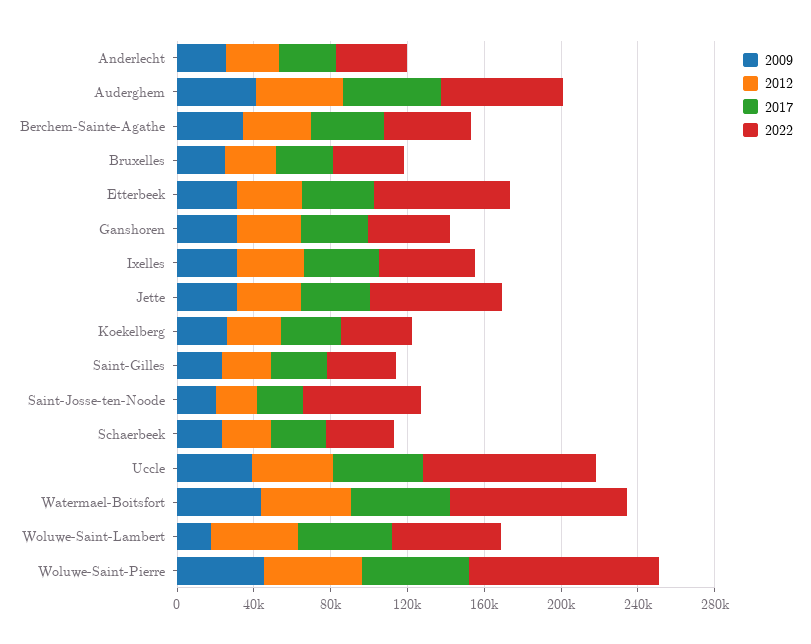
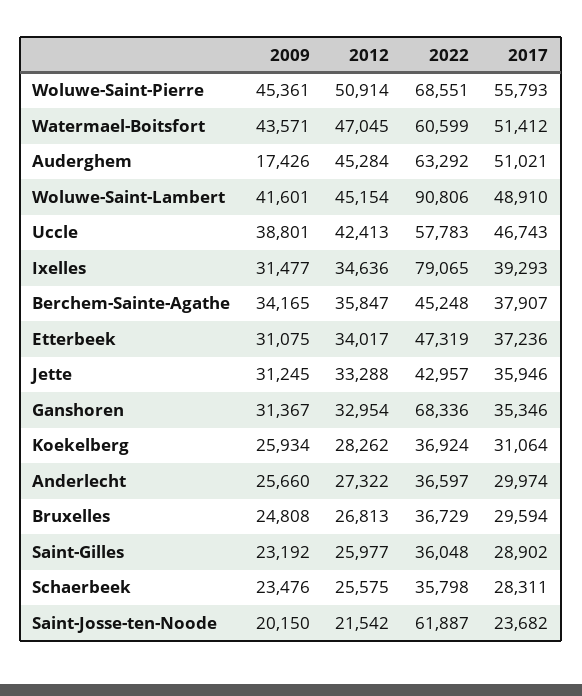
  {
    "2009": {
      "Anderlecht": 25660,
-     "Auderghem": 40000,
+     "Auderghem": 17426,
      "Berchem-Sainte-Agathe": 34165,
      "Bruxelles": 24808,
      "Etterbeek": 31075,
      "Ganshoren": 31367,
      "Ixelles": 31477,
      "Jette": 31245,
      "Koekelberg": 25934,
      "Saint-Gilles": 23192,
      "Saint-Josse-ten-Noode": 20150,
      "Schaerbeek": 23476,
      "Uccle": 38801,
      "Watermael-Boitsfort": 43571,
-     "Woluwe-Saint-Lambert": 20000,
+     "Woluwe-Saint-Lambert": 41601,
      "Woluwe-Saint-Pierre": 45361
    },
    "2012": {
      "Anderlecht": 27322,
      "Auderghem": 45284,
      "Berchem-Sainte-Agathe": 35847,
      "Bruxelles": 26813,
      "Etterbeek": 34017,
      "Ganshoren": 32954,
      "Ixelles": 34636,
      "Jette": 33288,
      "Koekelberg": 28262,
      "Saint-Gilles": 25977,
      "Saint-Josse-ten-Noode": 21542,
      "Schaerbeek": 25575,
      "Uccle": 42413,
      "Watermael-Boitsfort": 47045,
      "Woluwe-Saint-Lambert": 45154,
      "Woluwe-Saint-Pierre": 50914
    },
    "2017": {
      "Anderlecht": 29974,
      "Auderghem": 51021,
      "Berchem-Sainte-Agathe": 37907,
      "Bruxelles": 29594,
      "Etterbeek": 37236,
      "Ganshoren": 35346,
      "Ixelles": 39293,
      "Jette": 35946,
      "Koekelberg": 31064,
      "Saint-Gilles": 28902,
      "Saint-Josse-ten-Noode": 23682,
      "Schaerbeek": 28311,
      "Uccle": 46743,
      "Watermael-Boitsfort": 51412,
      "Woluwe-Saint-Lambert": 48910,
      "Woluwe-Saint-Pierre": 55793
    },
    "2022": {
      "Anderlecht": 36597,
      "Auderghem": 63292,
      "Berchem-Sainte-Agathe": 45248,
      "Bruxelles": 36729,
-     "Etterbeek": 70000,
+     "Etterbeek": 47319,
-     "Ganshoren": 40000,
+     "Ganshoren": 68336,
-     "Ixelles": 50000,
+     "Ixelles": 79065,
-     "Jette": 70000,
+     "Jette": 42957,
      "Koekelberg": 36924,
      "Saint-Gilles": 36048,
      "Saint-Josse-ten-Noode": 61887,
      "Schaerbeek": 35798,
-     "Uccle": 90000,
+     "Uccle": 57783,
-     "Watermael-Boitsfort": 90000,
+     "Watermael-Boitsfort": 60599,
-     "Woluwe-Saint-Lambert": 60000,
+     "Woluwe-Saint-Lambert": 90806,
-     "Woluwe-Saint-Pierre": 100000
+     "Woluwe-Saint-Pierre": 68551
    }
  }

